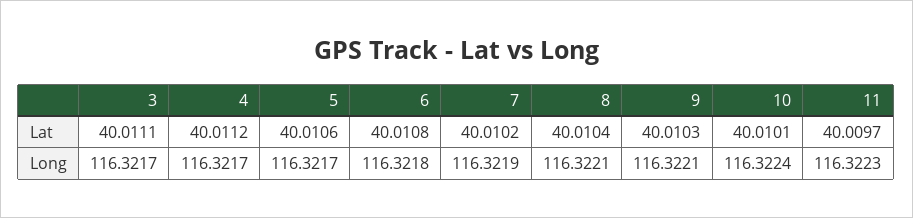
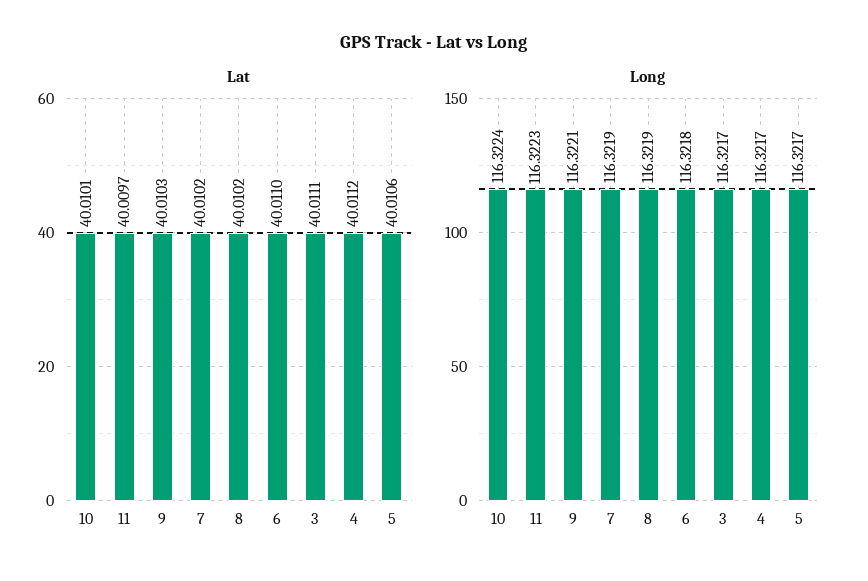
  {
    "Lat": {
      "3": 40.0111,
      "4": 40.0112,
      "5": 40.0106,
-     "6": 40.0108,
+     "6": 40.011,
      "7": 40.0102,
-     "8": 40.0104,
+     "8": 40.0102,
      "9": 40.0103,
      "10": 40.0101,
      "11": 40.0097
    },
    "Long": {
      "3": 116.3217,
      "4": 116.3217,
      "5": 116.3217,
      "6": 116.3218,
      "7": 116.3219,
-     "8": 116.3221,
+     "8": 116.3219,
      "9": 116.3221,
      "10": 116.3224,
      "11": 116.3223
    }
  }

